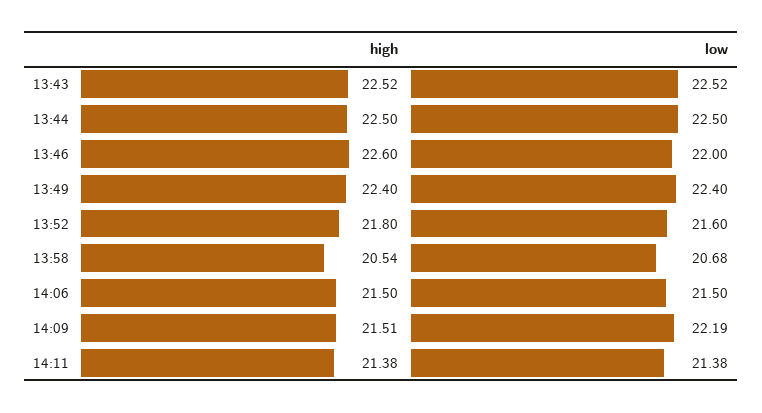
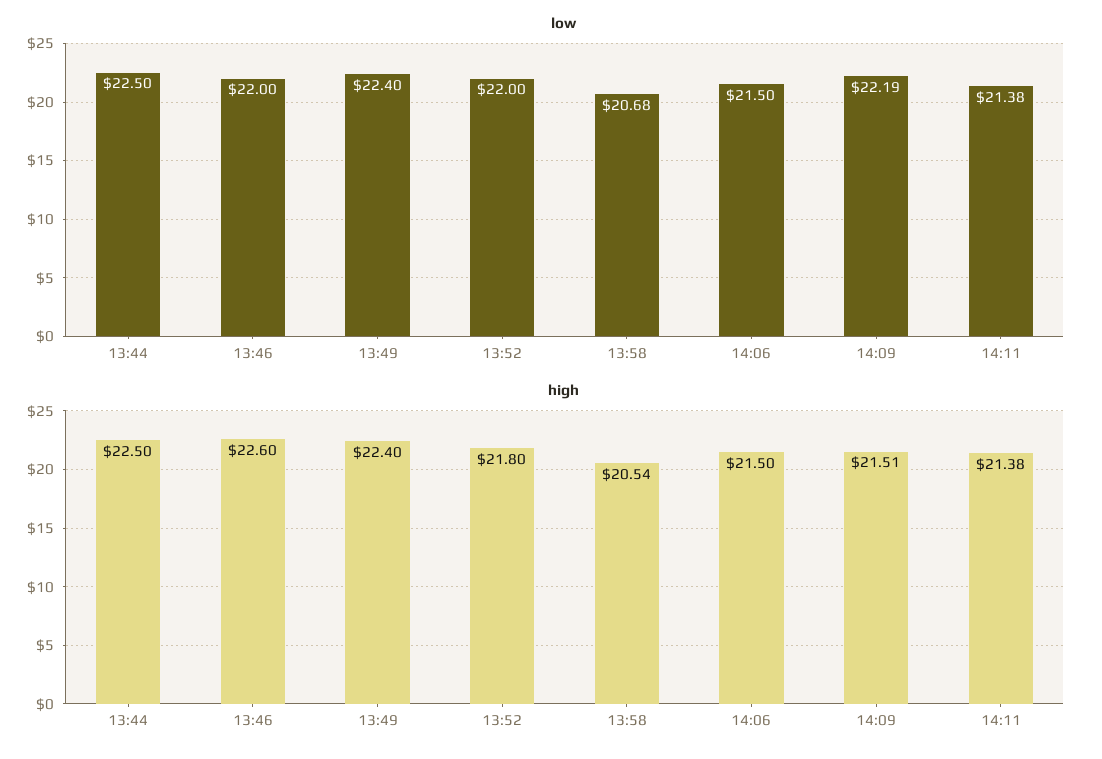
  {
    "high": {
-     "13:43": 22.52,
      "13:44": 22.5,
      "13:46": 22.6,
      "13:49": 22.4,
      "13:52": 21.8,
      "13:58": 20.54,
      "14:06": 21.5,
      "14:09": 21.51,
      "14:11": 21.38
    },
    "low": {
-     "13:43": 22.52,
      "13:44": 22.5,
      "13:46": 22,
      "13:49": 22.4,
-     "13:52": 21.6,
+     "13:52": 22,
      "13:58": 20.68,
      "14:06": 21.5,
      "14:09": 22.19,
      "14:11": 21.38
    }
  }

